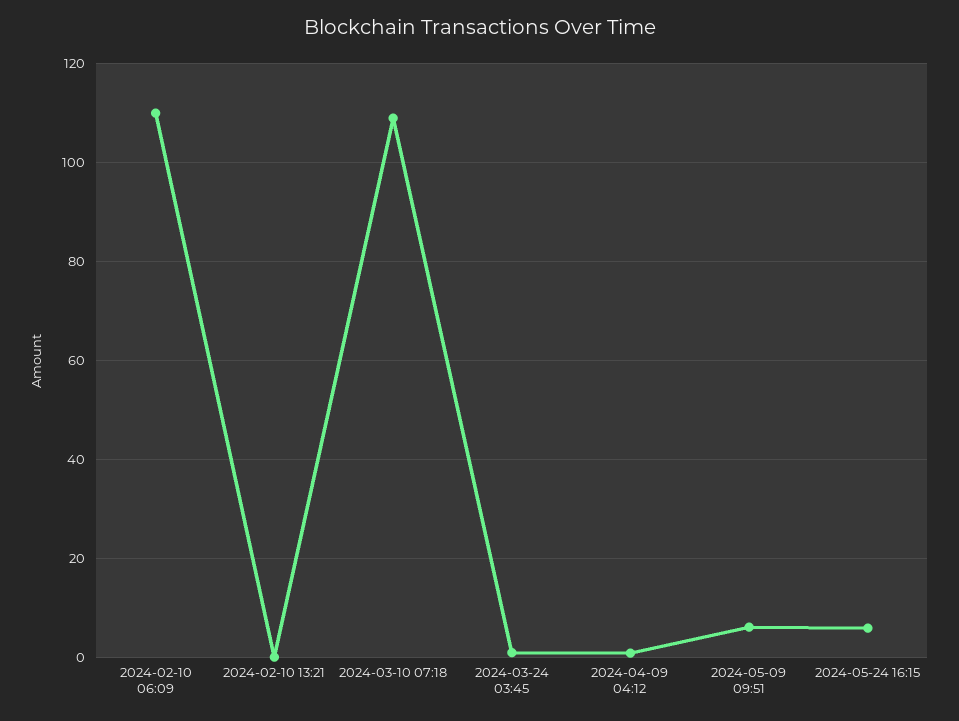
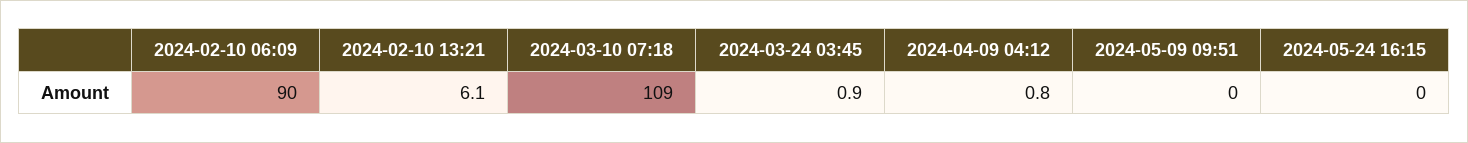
  {
-   "2024-02-10 06:09": 110,
+   "2024-02-10 06:09": 90,
-   "2024-02-10 13:21": 0,
+   "2024-02-10 13:21": 6.1,
    "2024-03-10 07:18": 109,
    "2024-03-24 03:45": 0.9,
    "2024-04-09 04:12": 0.8,
-   "2024-05-09 09:51": 6,
+   "2024-05-09 09:51": 0,
-   "2024-05-24 16:15": 6
+   "2024-05-24 16:15": 0
  }

